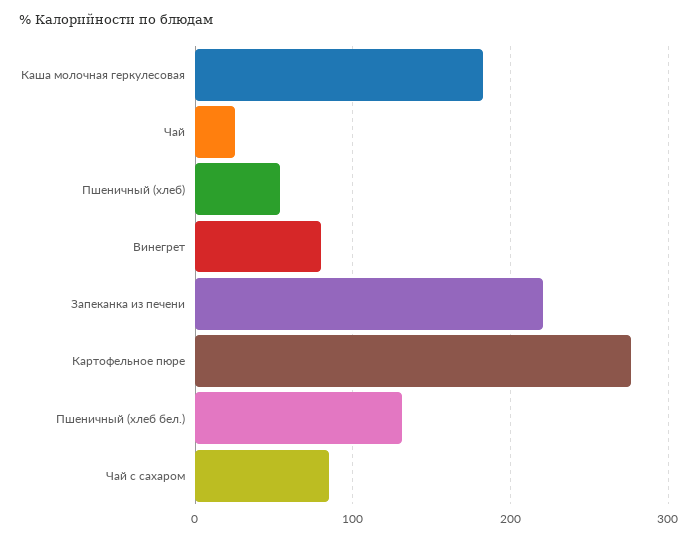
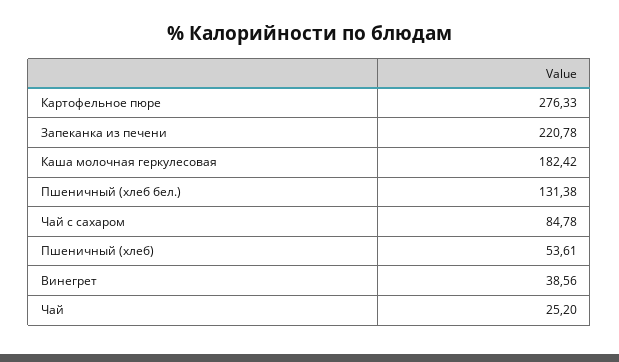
  {
    "Каша молочная геркулесовая": 182.42,
    "Чай": 25.2,
    "Пшеничный (хлеб)": 53.61,
-   "Винегрет": 80,
+   "Винегрет": 38.56,
    "Запеканка из печени": 220.78,
    "Картофельное пюре": 276.33,
    "Пшеничный (хлеб бел.)": 131.38,
    "Чай с сахаром": 84.78
  }

